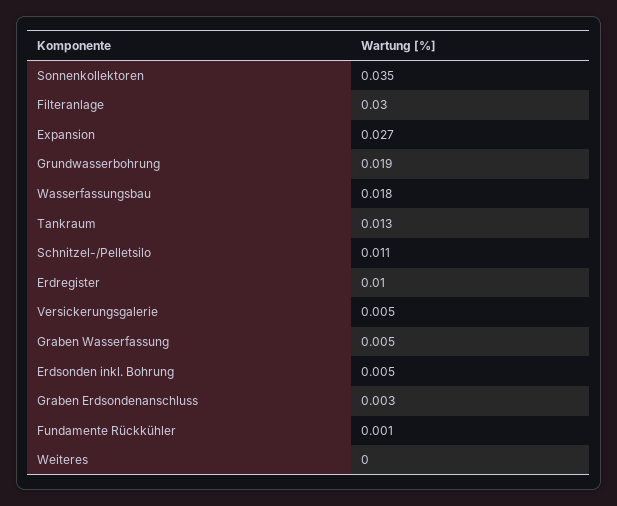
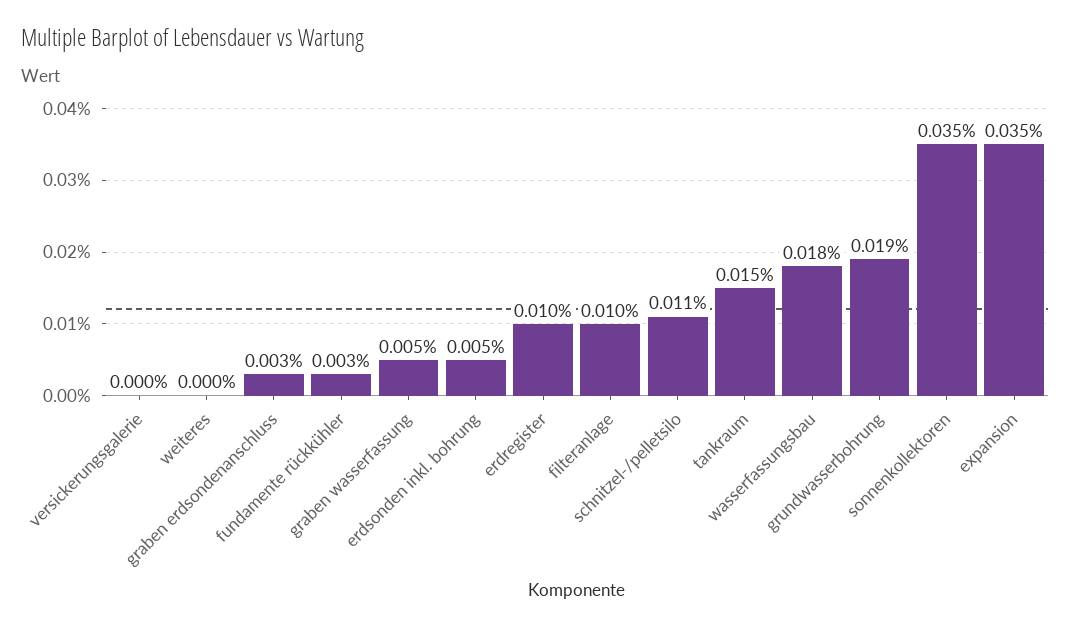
  {
    "Sonnenkollektoren": 0.035,
-   "Filteranlage": 0.03,
+   "Filteranlage": 0.01,
-   "Expansion": 0.027,
+   "Expansion": 0.035,
    "Grundwasserbohrung": 0.019,
    "Wasserfassungsbau": 0.018,
-   "Tankraum": 0.013,
+   "Tankraum": 0.015,
    "Schnitzel-/Pelletsilo": 0.011,
    "Erdregister": 0.01,
-   "Versickerungsgalerie": 0.005,
+   "Versickerungsgalerie": 0,
    "Graben Wasserfassung": 0.005,
    "Erdsonden inkl. Bohrung": 0.005,
    "Graben Erdsondenanschluss": 0.003,
-   "Fundamente Rückkühler": 0.001,
+   "Fundamente Rückkühler": 0.003,
    "Weiteres": 0
  }

